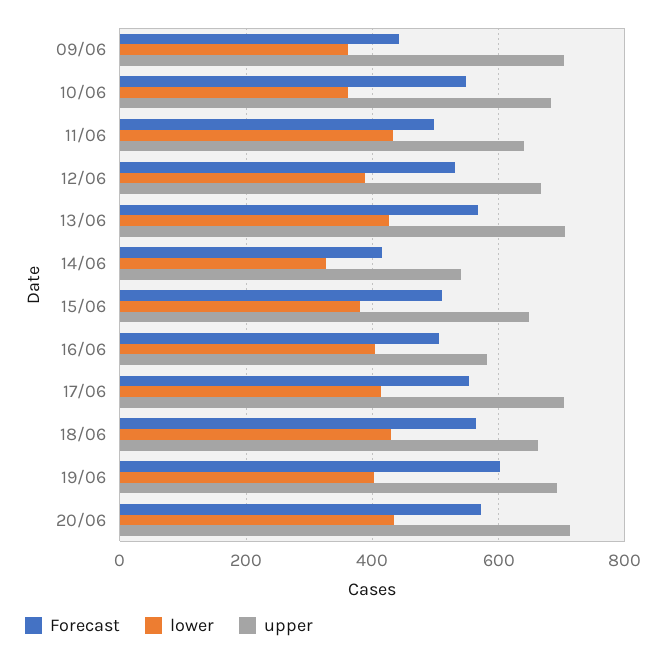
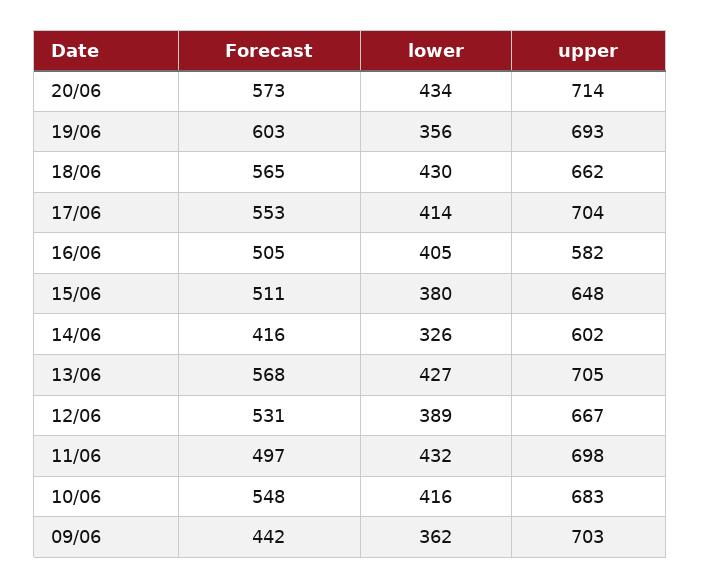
  {
    "Forecast": {
      "09/06": 442,
      "10/06": 548,
      "11/06": 497,
      "12/06": 531,
      "13/06": 568,
      "14/06": 416,
      "15/06": 511,
      "16/06": 505,
      "17/06": 553,
      "18/06": 565,
      "19/06": 603,
      "20/06": 573
    },
    "lower": {
      "09/06": 362,
-     "10/06": 360,
+     "10/06": 416,
      "11/06": 432,
      "12/06": 389,
      "13/06": 427,
      "14/06": 326,
      "15/06": 380,
      "16/06": 405,
      "17/06": 414,
      "18/06": 430,
-     "19/06": 400,
+     "19/06": 356,
      "20/06": 434
    },
    "upper": {
      "09/06": 703,
      "10/06": 683,
-     "11/06": 640,
+     "11/06": 698,
      "12/06": 667,
      "13/06": 705,
-     "14/06": 540,
+     "14/06": 602,
      "15/06": 648,
      "16/06": 582,
      "17/06": 704,
      "18/06": 662,
      "19/06": 693,
      "20/06": 714
    }
  }

